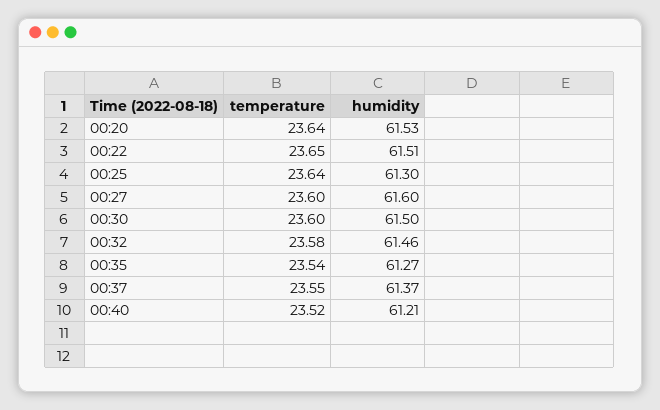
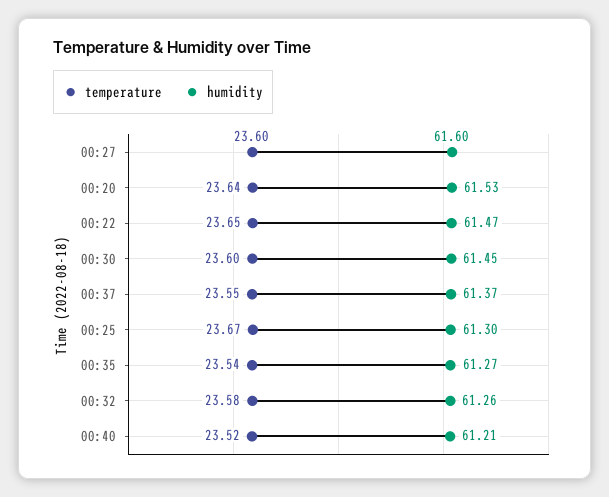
  {
    "temperature": {
      "00:20": 23.64,
      "00:22": 23.65,
-     "00:25": 23.64,
+     "00:25": 23.67,
      "00:27": 23.6,
      "00:30": 23.6,
      "00:32": 23.58,
      "00:35": 23.54,
      "00:37": 23.55,
      "00:40": 23.52
    },
    "humidity": {
      "00:20": 61.53,
-     "00:22": 61.51,
+     "00:22": 61.47,
      "00:25": 61.3,
      "00:27": 61.6,
-     "00:30": 61.5,
+     "00:30": 61.45,
-     "00:32": 61.46,
+     "00:32": 61.26,
      "00:35": 61.27,
      "00:37": 61.37,
      "00:40": 61.21
    }
  }

